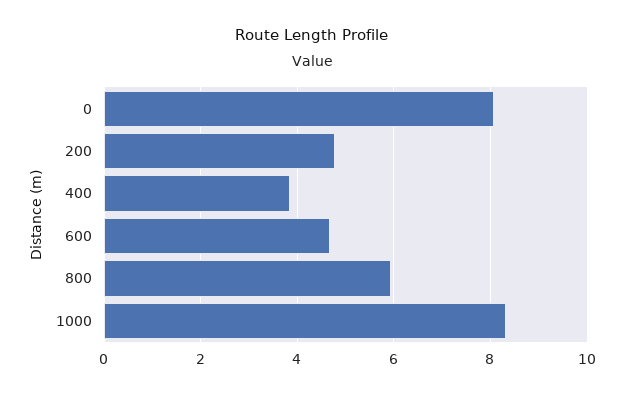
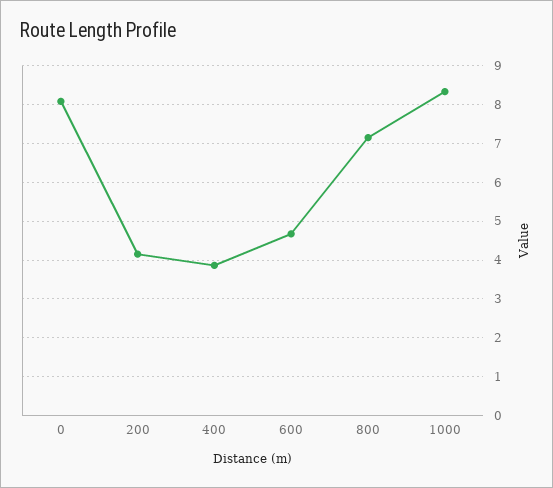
  {
    "0": 8,
-   "200": 4.8,
+   "200": 4.2,
    "400": 3.8,
    "600": 4.6,
-   "800": 6,
+   "800": 7.2,
    "1000": 8.4
  }

